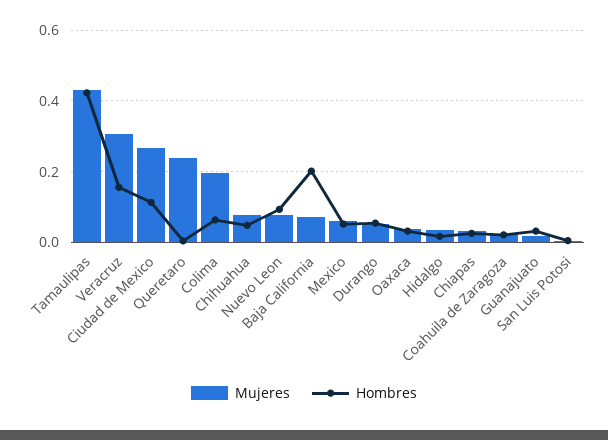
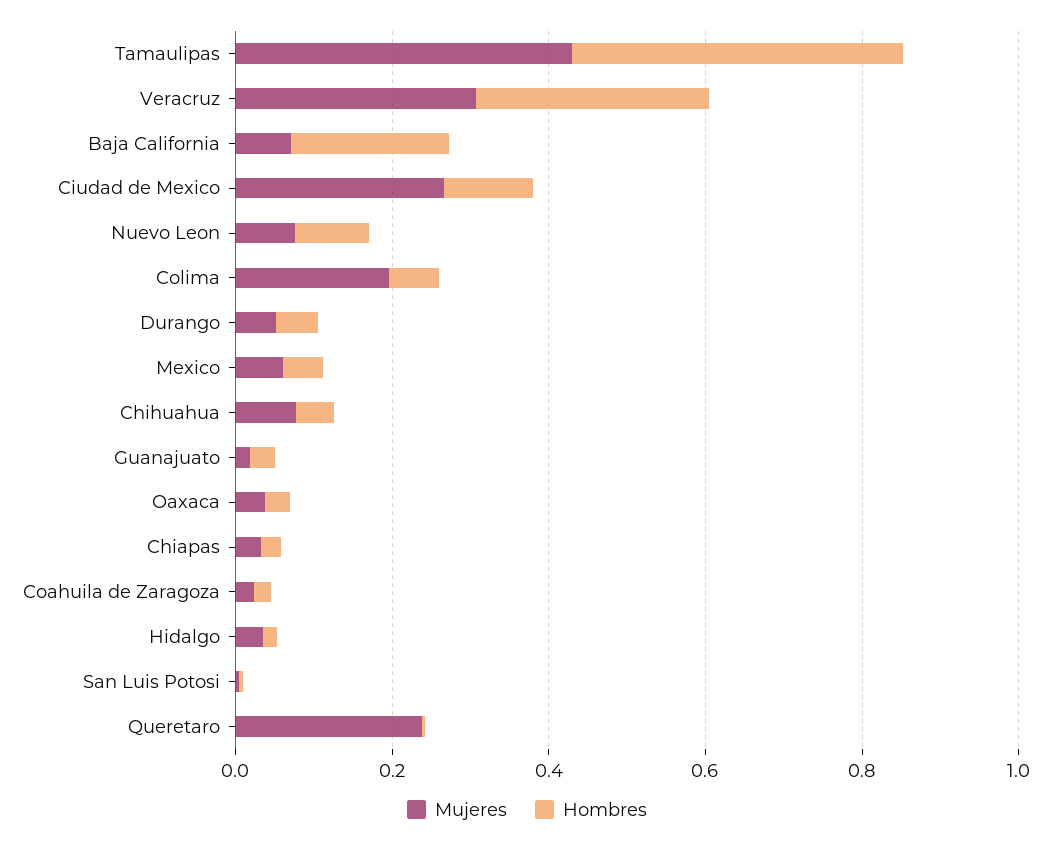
  {
    "Mujeres": {
      "Tamaulipas": 0.42,
      "Veracruz": 0.3,
      "Ciudad de Mexico": 0.26,
      "Queretaro": 0.24,
      "Colima": 0.2,
      "Chihuahua": 0.08,
      "Nuevo Leon": 0.08,
      "Baja California": 0.08,
      "Mexico": 0.06,
      "Durango": 0.06,
      "Oaxaca": 0.04,
      "Hidalgo": 0.04,
      "Chiapas": 0.04,
      "Coahuila de Zaragoza": 0.02,
      "Guanajuato": 0.02,
      "San Luis Potosi": 0
    },
    "Hombres": {
      "Tamaulipas": 0.42,
-     "Veracruz": 0.16,
+     "Veracruz": 0.3,
      "Ciudad de Mexico": 0.12,
      "Queretaro": 0,
      "Colima": 0.06,
      "Chihuahua": 0.04,
      "Nuevo Leon": 0.1,
      "Baja California": 0.2,
      "Mexico": 0.06,
      "Durango": 0.06,
      "Oaxaca": 0.04,
      "Hidalgo": 0.02,
      "Chiapas": 0.02,
      "Coahuila de Zaragoza": 0.02,
      "Guanajuato": 0.04,
      "San Luis Potosi": 0
    }
  }

